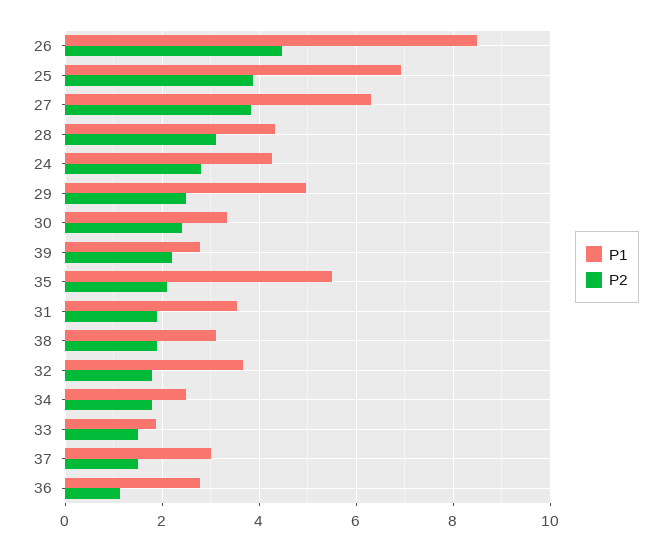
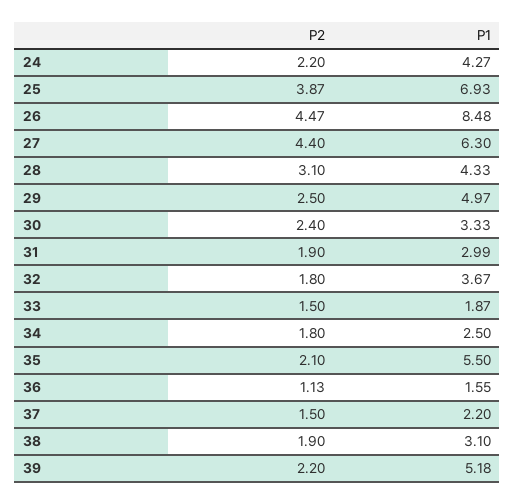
  {
    "P1": {
      "26": 8.48,
      "25": 6.93,
      "27": 6.3,
      "28": 4.33,
      "24": 4.27,
      "29": 4.97,
      "30": 3.33,
-     "39": 2.8,
+     "39": 5.18,
      "35": 5.5,
-     "31": 3.6,
+     "31": 2.99,
      "38": 3.1,
      "32": 3.67,
      "34": 2.5,
      "33": 1.87,
-     "37": 3,
+     "37": 2.2,
-     "36": 2.8
+     "36": 1.55
    },
    "P2": {
      "26": 4.47,
      "25": 3.87,
-     "27": 3.8,
+     "27": 4.4,
      "28": 3.1,
-     "24": 2.8,
+     "24": 2.2,
      "29": 2.5,
      "30": 2.4,
      "39": 2.2,
      "35": 2.1,
      "31": 1.9,
      "38": 1.9,
      "32": 1.8,
      "34": 1.8,
      "33": 1.5,
      "37": 1.5,
      "36": 1.13
    }
  }

